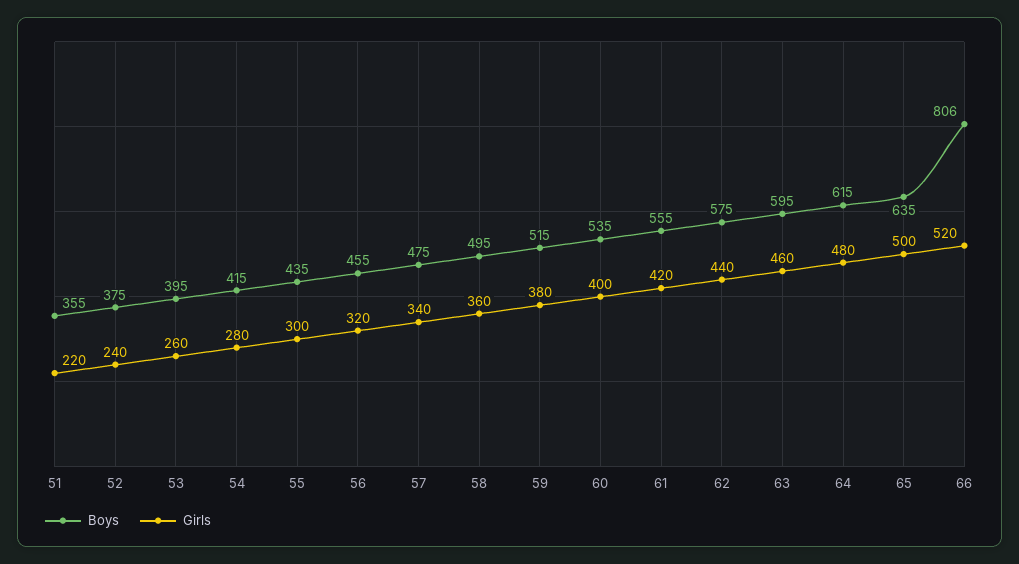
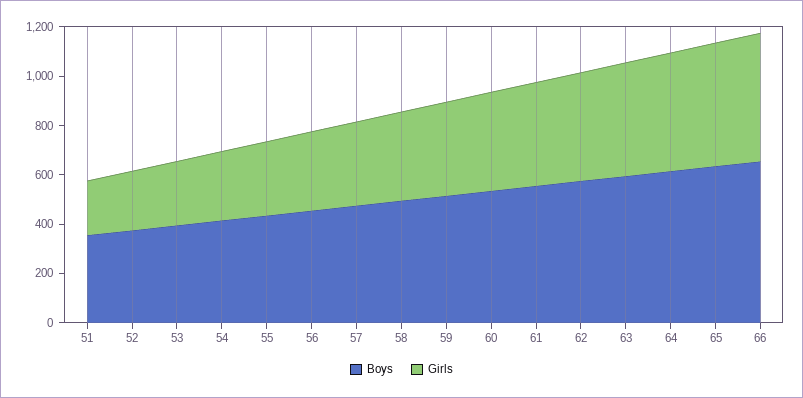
  {
    "Boys": {
      "51": 355,
      "52": 375,
      "53": 395,
      "54": 415,
      "55": 435,
      "56": 455,
      "57": 475,
      "58": 495,
      "59": 515,
      "60": 535,
      "61": 555,
      "62": 575,
      "63": 595,
      "64": 615,
      "65": 635,
-     "66": 806
+     "66": 650
    },
    "Girls": {
      "51": 220,
      "52": 240,
      "53": 260,
      "54": 280,
      "55": 300,
      "56": 320,
      "57": 340,
      "58": 360,
      "59": 380,
      "60": 400,
      "61": 420,
      "62": 440,
      "63": 460,
      "64": 480,
      "65": 500,
      "66": 520
    }
  }

